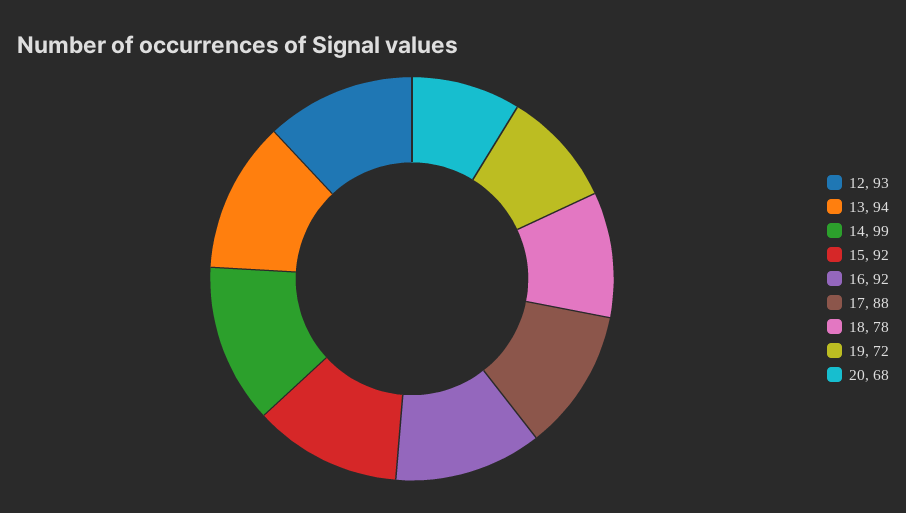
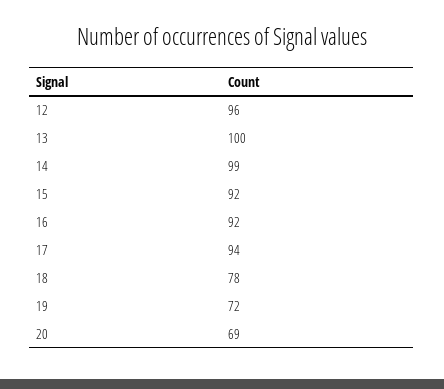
  {
-   "12": 93,
+   "12": 96,
-   "13": 94,
+   "13": 100,
    "14": 99,
    "15": 92,
    "16": 92,
-   "17": 88,
+   "17": 94,
    "18": 78,
    "19": 72,
-   "20": 68
+   "20": 69
  }

